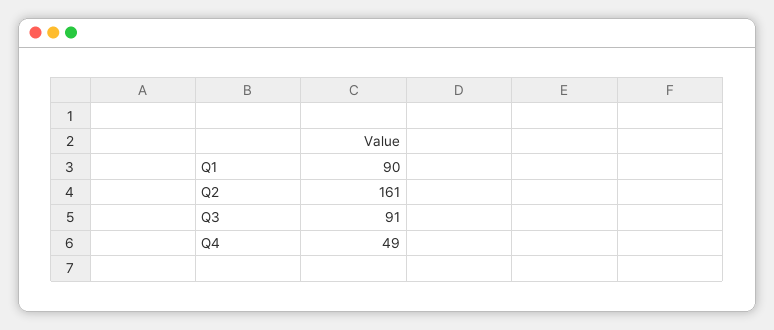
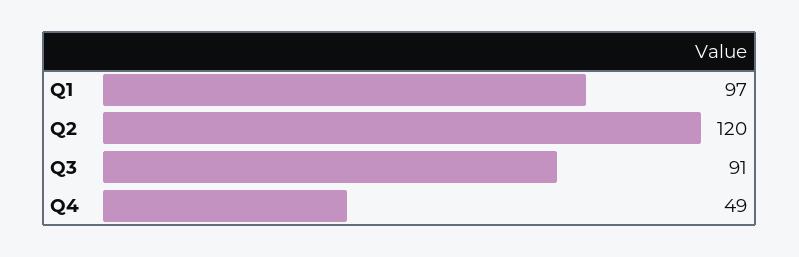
  {
-   "Q1": 90,
+   "Q1": 97,
-   "Q2": 161,
+   "Q2": 120,
    "Q3": 91,
    "Q4": 49
  }

